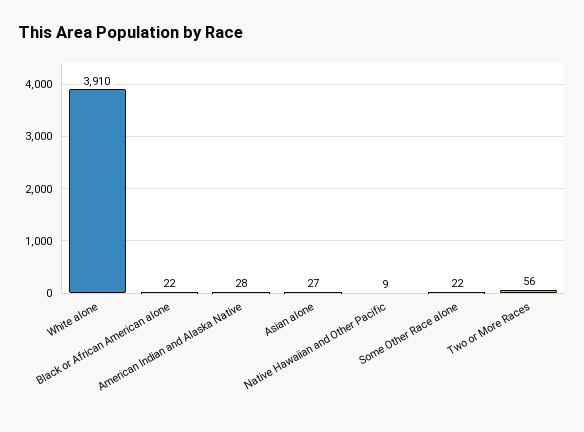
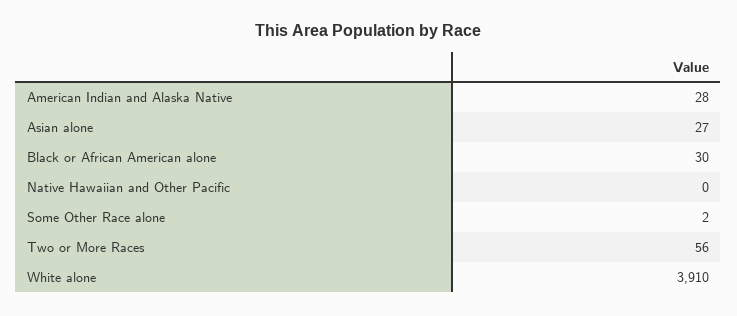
  {
    "White alone": 3910,
-   "Black or African American alone": 22,
+   "Black or African American alone": 30,
    "American Indian and Alaska Native": 28,
    "Asian alone": 27,
-   "Native Hawaiian and Other Pacific": 9,
+   "Native Hawaiian and Other Pacific": 0,
-   "Some Other Race alone": 22,
+   "Some Other Race alone": 2,
    "Two or More Races": 56
  }

